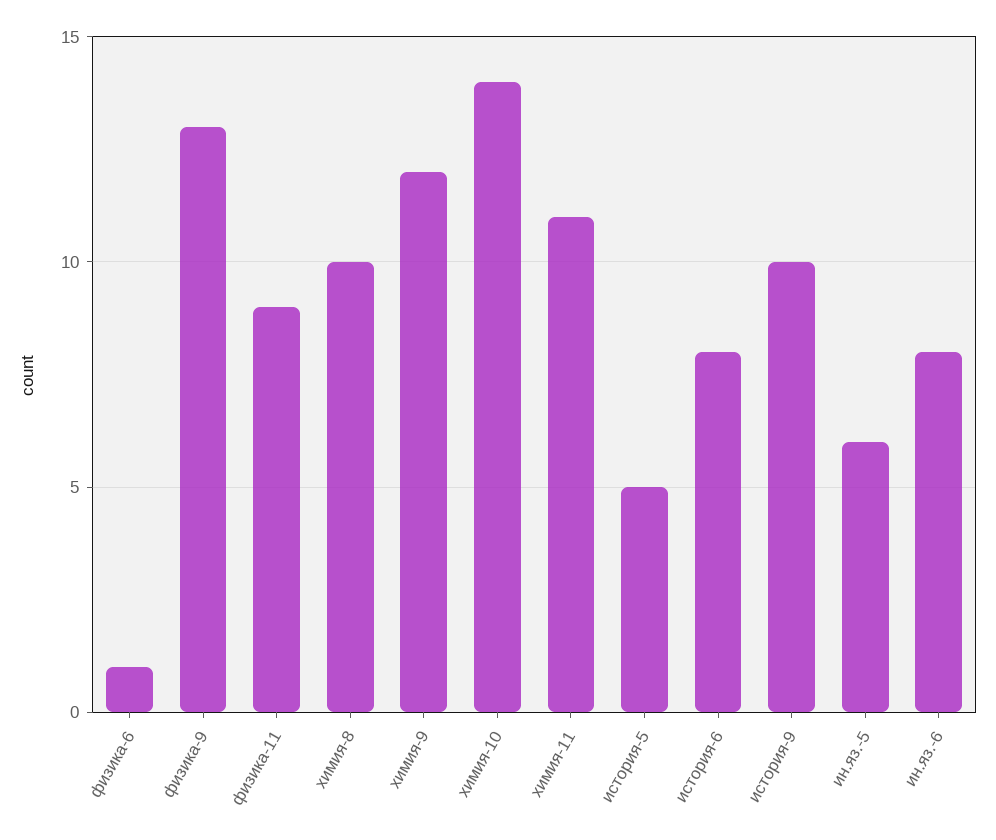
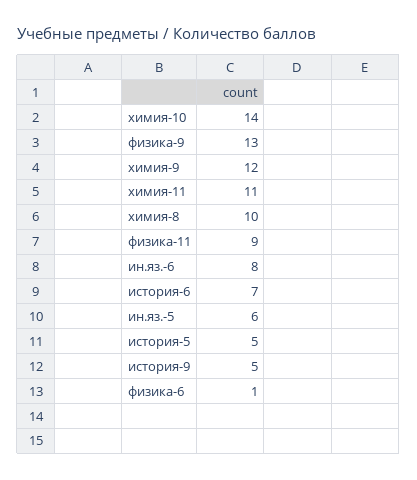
  {
    "физика-6": 1,
    "физика-9": 13,
    "физика-11": 9,
    "химия-8": 10,
    "химия-9": 12,
    "химия-10": 14,
    "химия-11": 11,
    "история-5": 5,
-   "история-6": 8,
+   "история-6": 7,
-   "история-9": 10,
+   "история-9": 5,
    "ин.яз.-5": 6,
    "ин.яз.-6": 8
  }

